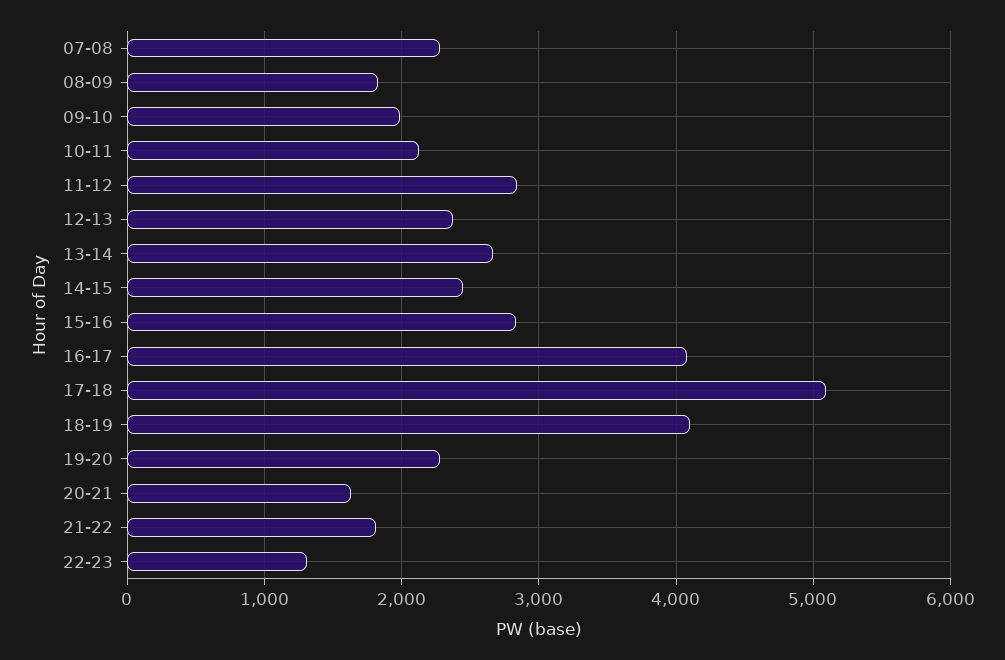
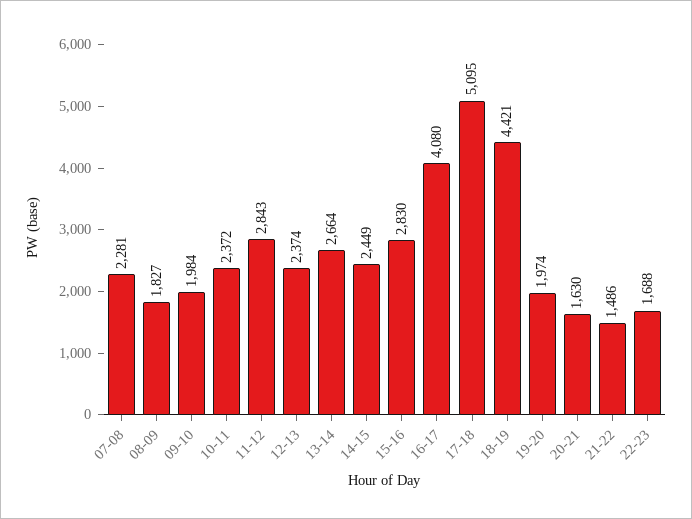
  {
    "07-08": 2281,
    "08-09": 1827,
    "09-10": 1984,
-   "10-11": 2100,
+   "10-11": 2372,
    "11-12": 2843,
    "12-13": 2374,
    "13-14": 2664,
    "14-15": 2449,
    "15-16": 2830,
    "16-17": 4080,
    "17-18": 5095,
-   "18-19": 4100,
+   "18-19": 4421,
-   "19-20": 2300,
+   "19-20": 1974,
    "20-21": 1630,
-   "21-22": 1800,
+   "21-22": 1486,
-   "22-23": 1300
+   "22-23": 1688
  }

